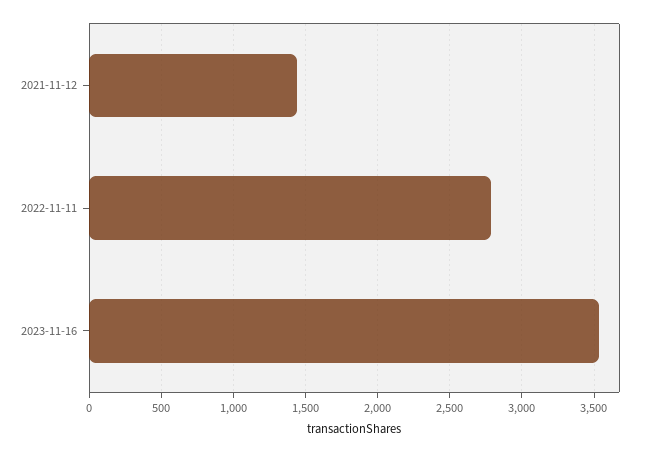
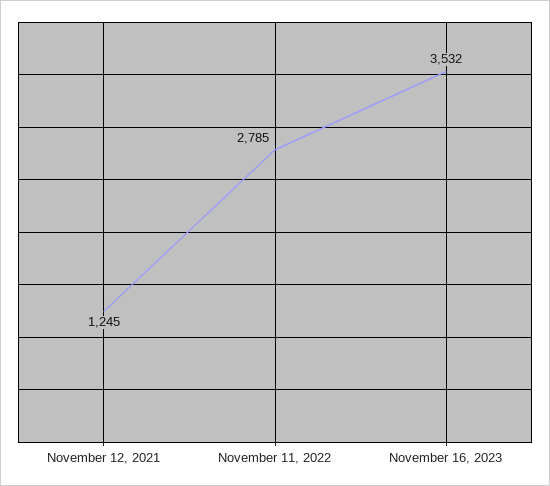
  {
-   "2021-11-12": 1450,
+   "2021-11-12": 1245,
    "2022-11-11": 2785,
    "2023-11-16": 3532
  }

